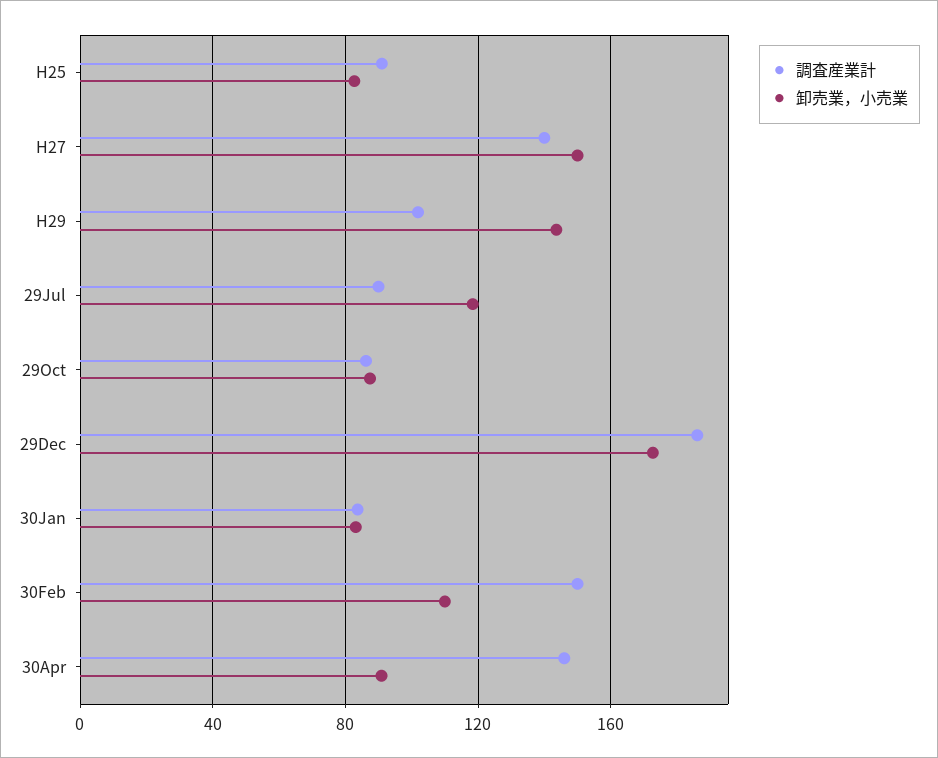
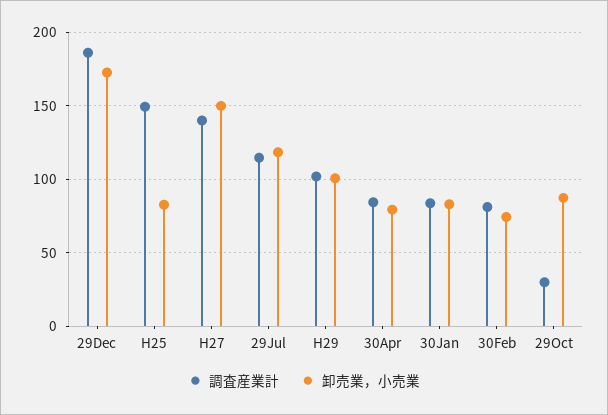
  {
    "調査産業計": {
-     "H25": 90,
+     "H25": 150,
      "H27": 140,
      "H29": 100,
-     "29Jul": 90,
+     "29Jul": 115,
-     "29Oct": 85,
+     "29Oct": 30,
      "29Dec": 185,
      "30Jan": 85,
-     "30Feb": 150,
+     "30Feb": 80,
-     "30Apr": 145
+     "30Apr": 85
    },
    "卸売業，小売業": {
      "H25": 85,
      "H27": 150,
-     "H29": 145,
+     "H29": 100,
      "29Jul": 120,
      "29Oct": 85,
      "29Dec": 175,
      "30Jan": 85,
-     "30Feb": 110,
+     "30Feb": 75,
-     "30Apr": 90
+     "30Apr": 80
    }
  }

